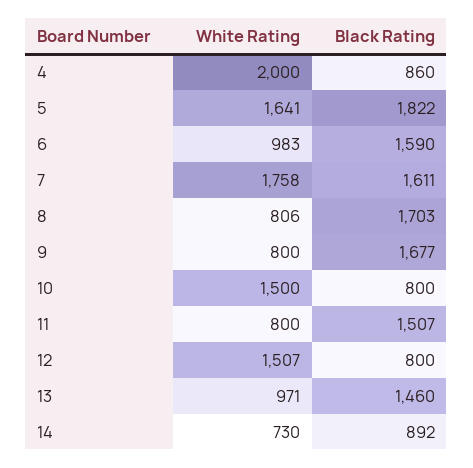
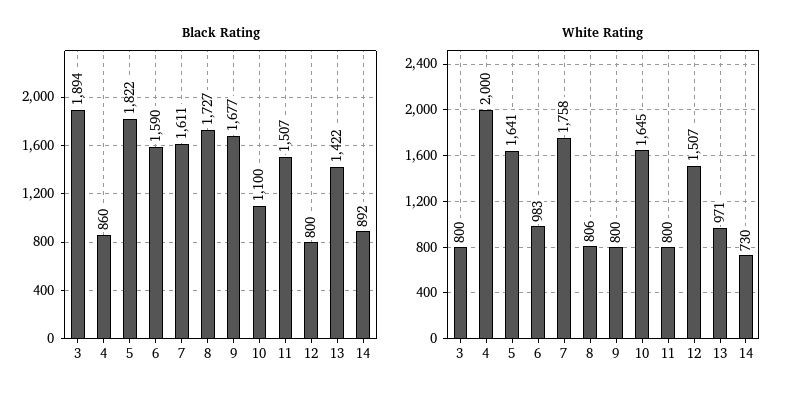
  {
    "White Rating": {
      "4": 2000,
      "5": 1641,
      "6": 983,
      "7": 1758,
      "8": 806,
      "9": 800,
-     "10": 1500,
+     "10": 1645,
      "11": 800,
      "12": 1507,
      "13": 971,
-     "14": 730
+     "14": 730,
+     "3": 800
    },
    "Black Rating": {
      "4": 860,
      "5": 1822,
      "6": 1590,
      "7": 1611,
-     "8": 1703,
+     "8": 1727,
      "9": 1677,
-     "10": 800,
+     "10": 1100,
      "11": 1507,
      "12": 800,
-     "13": 1460,
+     "13": 1422,
-     "14": 892
+     "14": 892,
+     "3": 1894
    }
  }

